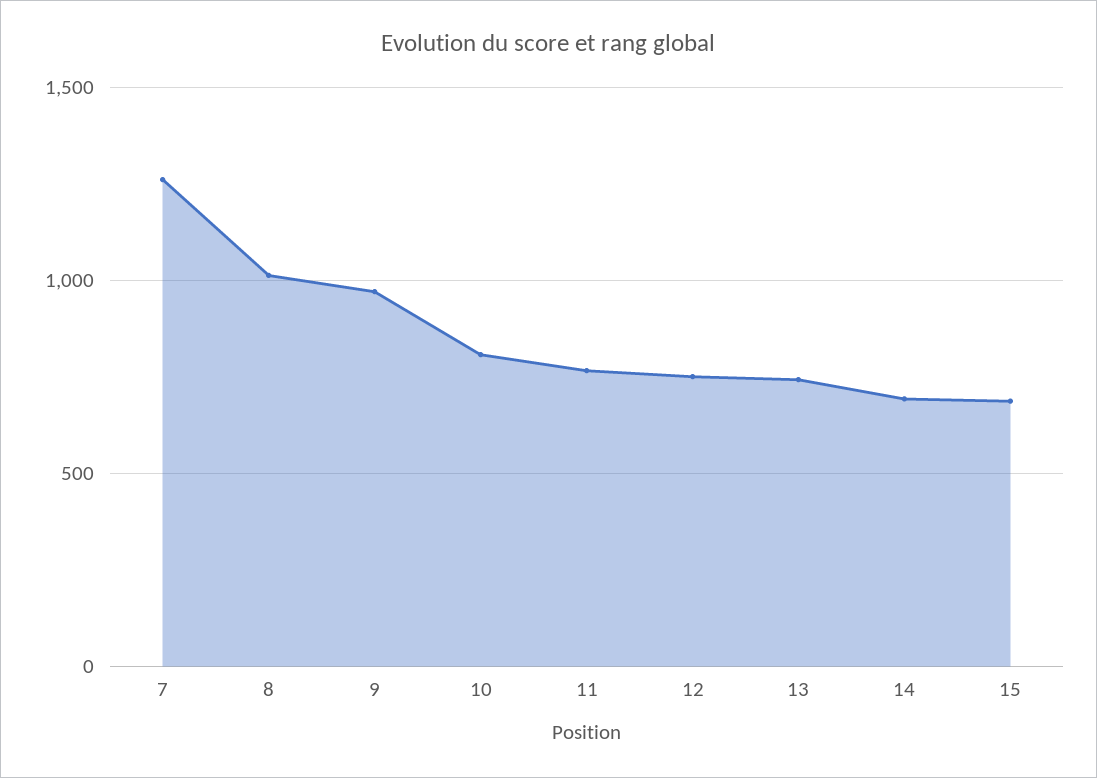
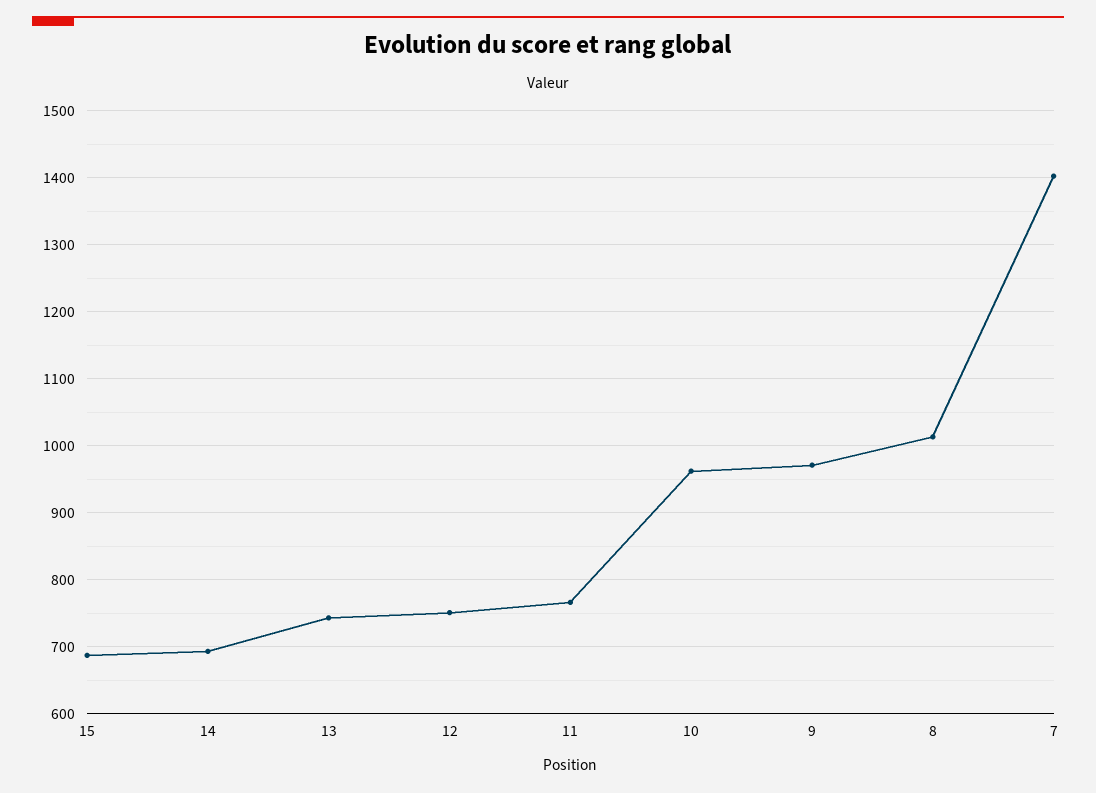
  {
-   "7": 1250,
+   "7": 1400,
    "8": 1010,
    "9": 970,
-   "10": 800,
+   "10": 960,
    "11": 770,
    "12": 750,
    "13": 740,
    "14": 690,
    "15": 690
  }

